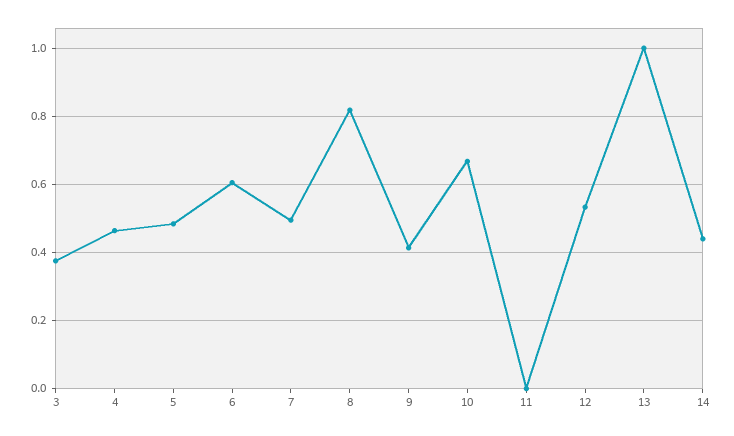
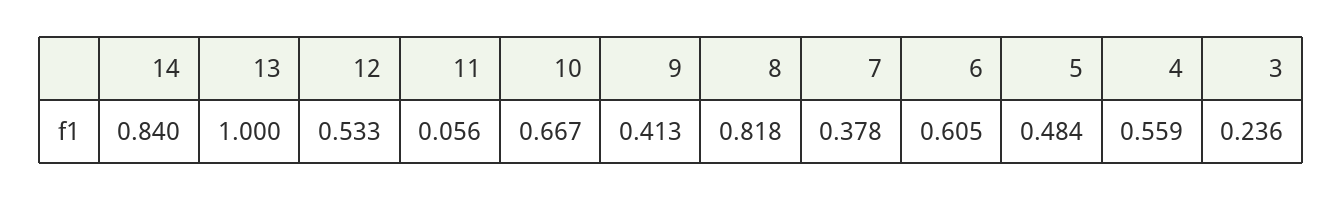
  {
-   "3": 0.38,
+   "3": 0.236,
-   "4": 0.46,
+   "4": 0.559,
    "5": 0.484,
    "6": 0.605,
-   "7": 0.5,
+   "7": 0.378,
    "8": 0.818,
    "9": 0.413,
    "10": 0.667,
-   "11": 0,
+   "11": 0.056,
    "12": 0.533,
    "13": 1,
-   "14": 0.44
+   "14": 0.84
  }

